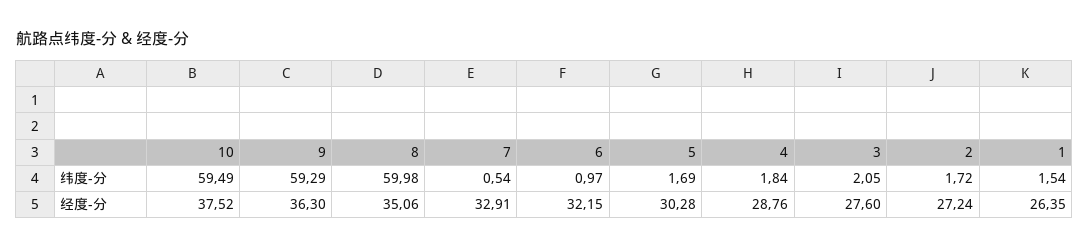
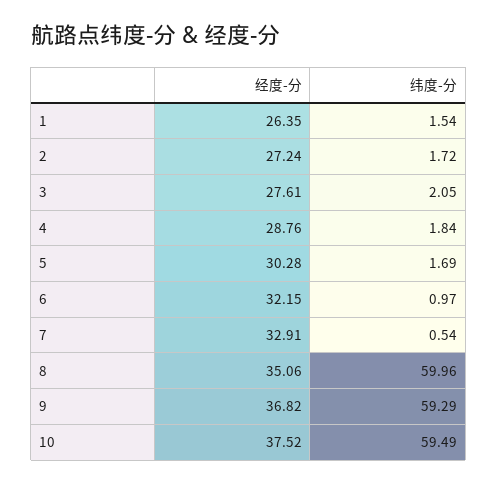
  {
    "10": {
      "纬度-分": 59.49,
      "经度-分": 37.52
    },
    "9": {
      "纬度-分": 59.29,
-     "经度-分": 36.3
+     "经度-分": 36.82
    },
    "8": {
-     "纬度-分": 59.98,
+     "纬度-分": 59.96,
      "经度-分": 35.06
    },
    "7": {
      "纬度-分": 0.54,
      "经度-分": 32.91
    },
    "6": {
      "纬度-分": 0.97,
      "经度-分": 32.15
    },
    "5": {
      "纬度-分": 1.69,
      "经度-分": 30.28
    },
    "4": {
      "纬度-分": 1.84,
      "经度-分": 28.76
    },
    "3": {
      "纬度-分": 2.05,
-     "经度-分": 27.6
+     "经度-分": 27.61
    },
    "2": {
      "纬度-分": 1.72,
      "经度-分": 27.24
    },
    "1": {
      "纬度-分": 1.54,
      "经度-分": 26.35
    }
  }

